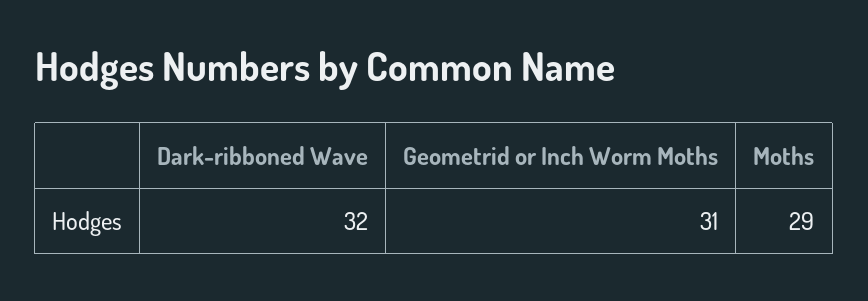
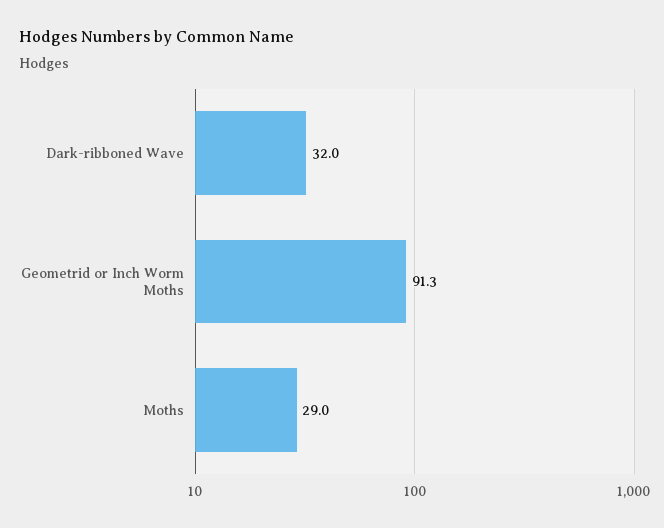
  {
    "Dark-ribboned Wave": 32,
-   "Geometrid or Inch Worm Moths": 31,
+   "Geometrid or Inch Worm Moths": 91.3,
    "Moths": 29
  }

